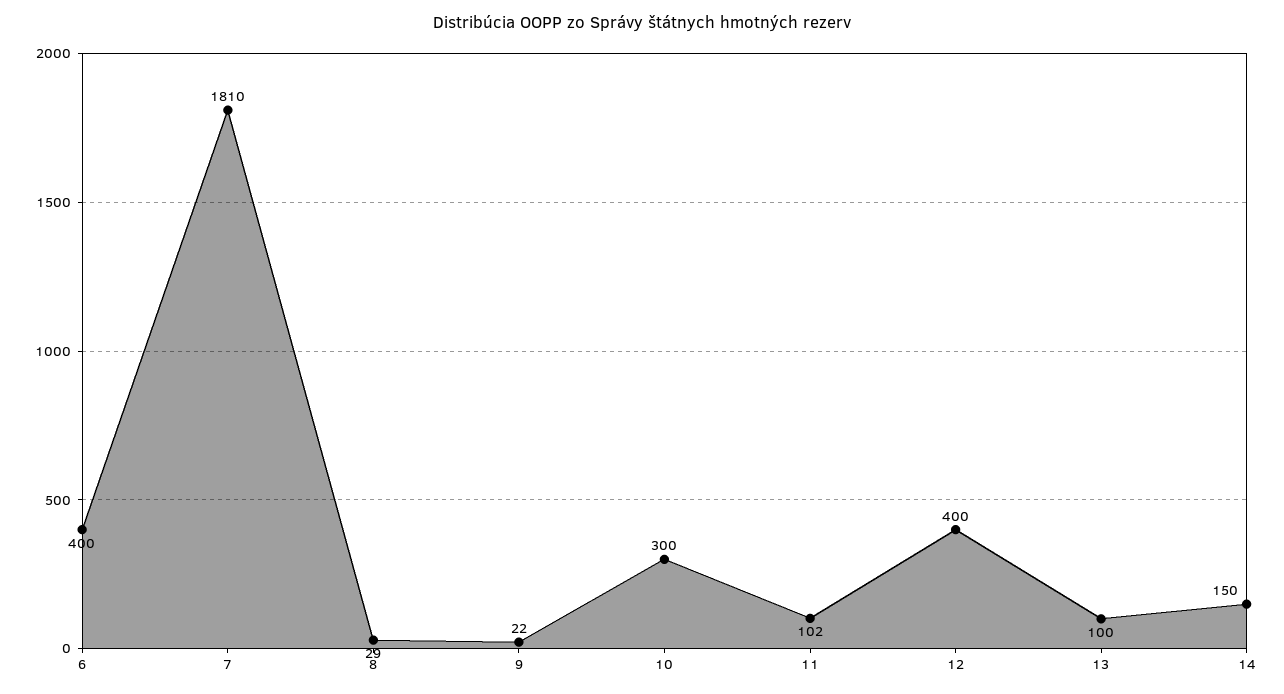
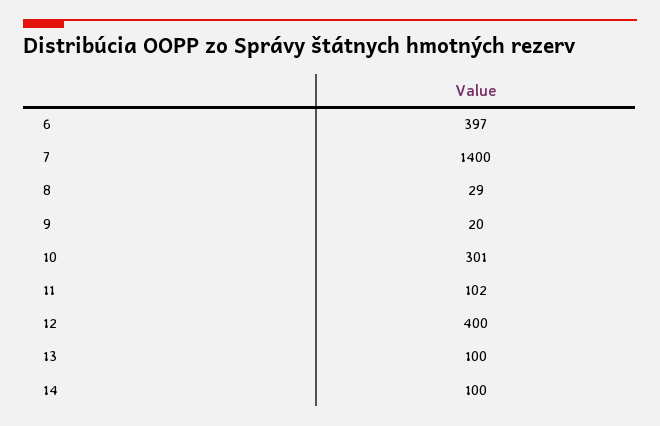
  {
-   "6": 400,
+   "6": 397,
-   "7": 1810,
+   "7": 1400,
    "8": 29,
-   "9": 22,
+   "9": 20,
-   "10": 300,
+   "10": 301,
    "11": 102,
    "12": 400,
    "13": 100,
-   "14": 150
+   "14": 100
  }

